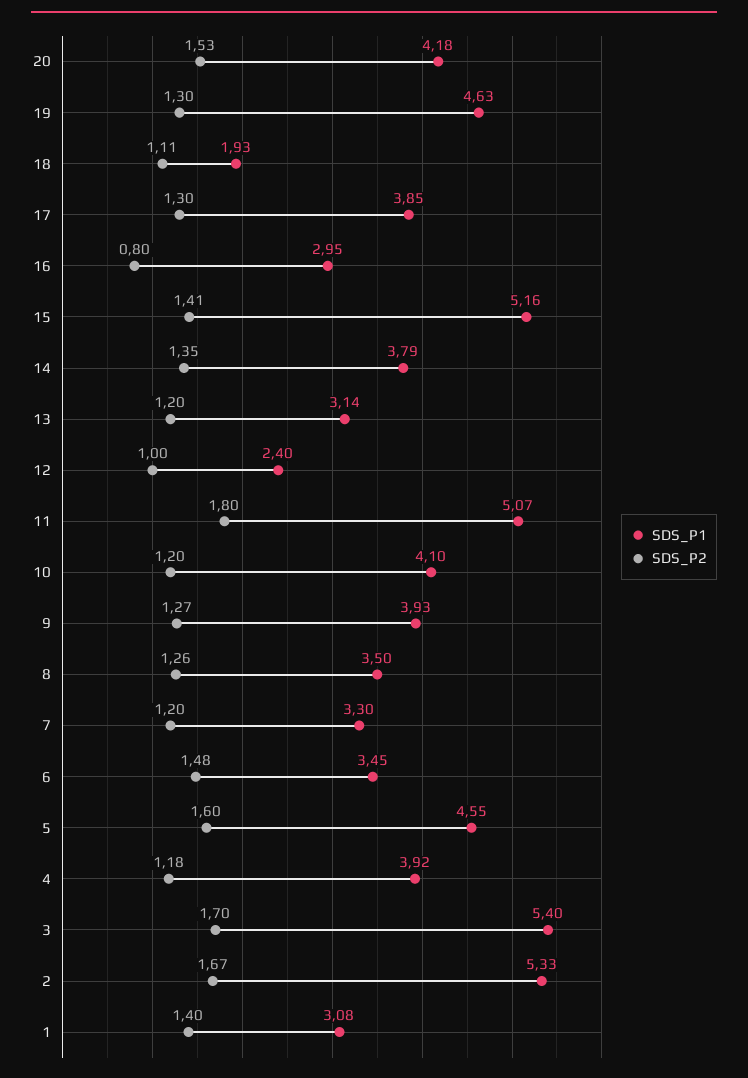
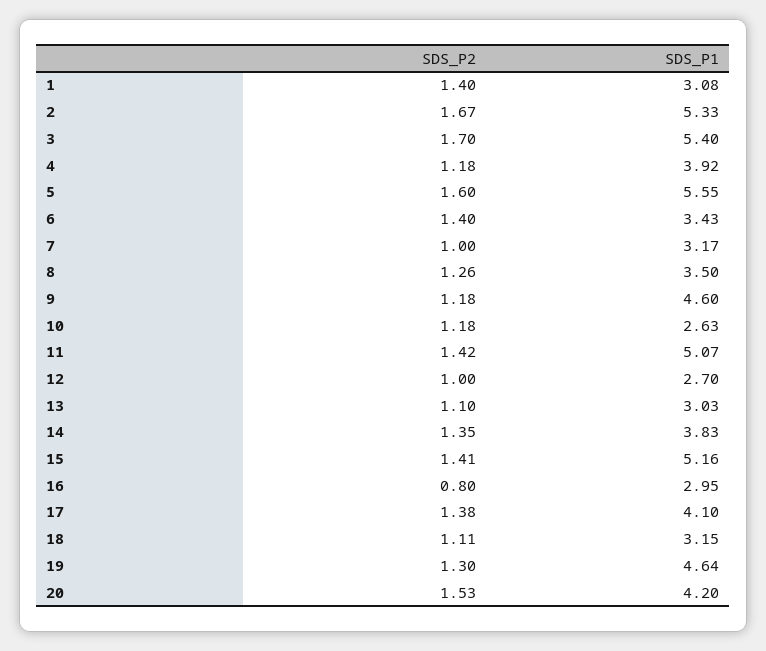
  {
    "SDS_P1": {
-     "20": 4.18,
+     "20": 4.2,
-     "19": 4.63,
+     "19": 4.64,
-     "18": 1.93,
+     "18": 3.15,
-     "17": 3.85,
+     "17": 4.1,
      "16": 2.95,
      "15": 5.16,
-     "14": 3.79,
+     "14": 3.83,
-     "13": 3.14,
+     "13": 3.03,
-     "12": 2.4,
+     "12": 2.7,
      "11": 5.07,
-     "10": 4.1,
+     "10": 2.63,
-     "9": 3.93,
+     "9": 4.6,
      "8": 3.5,
-     "7": 3.3,
+     "7": 3.17,
-     "6": 3.45,
+     "6": 3.43,
-     "5": 4.55,
+     "5": 5.55,
      "4": 3.92,
      "3": 5.4,
      "2": 5.33,
      "1": 3.08
    },
    "SDS_P2": {
      "20": 1.53,
      "19": 1.3,
      "18": 1.11,
-     "17": 1.3,
+     "17": 1.38,
      "16": 0.8,
      "15": 1.41,
      "14": 1.35,
-     "13": 1.2,
+     "13": 1.1,
      "12": 1,
-     "11": 1.8,
+     "11": 1.42,
-     "10": 1.2,
+     "10": 1.18,
-     "9": 1.27,
+     "9": 1.18,
      "8": 1.26,
-     "7": 1.2,
+     "7": 1,
-     "6": 1.48,
+     "6": 1.4,
      "5": 1.6,
      "4": 1.18,
      "3": 1.7,
      "2": 1.67,
      "1": 1.4
    }
  }

